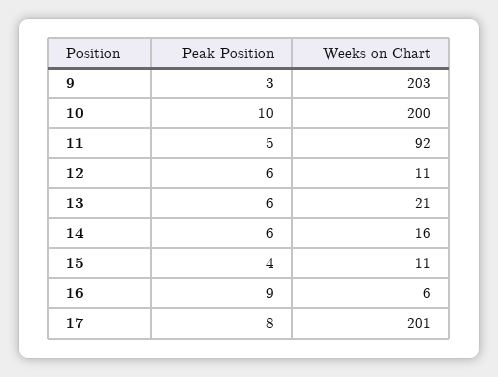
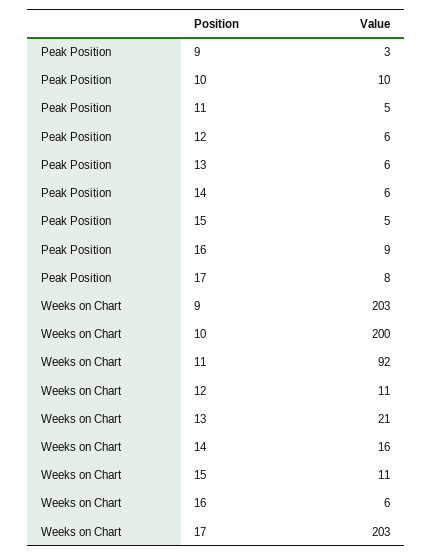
  {
    "Peak Position": {
      "9": 3,
      "10": 10,
      "11": 5,
      "12": 6,
      "13": 6,
      "14": 6,
-     "15": 4,
+     "15": 5,
      "16": 9,
      "17": 8
    },
    "Weeks on Chart": {
      "9": 203,
      "10": 200,
      "11": 92,
      "12": 11,
      "13": 21,
      "14": 16,
      "15": 11,
      "16": 6,
-     "17": 201
+     "17": 203
    }
  }

